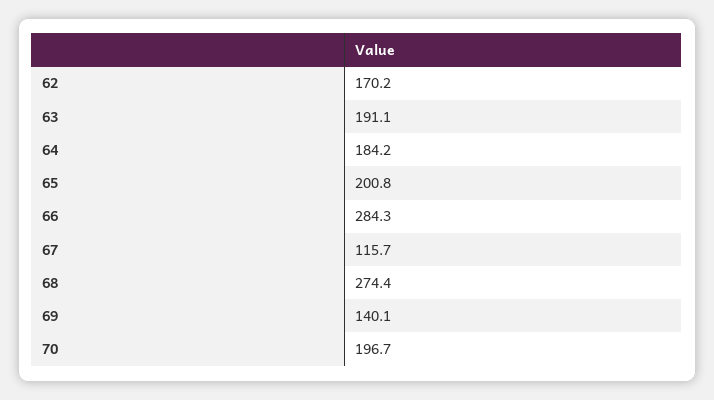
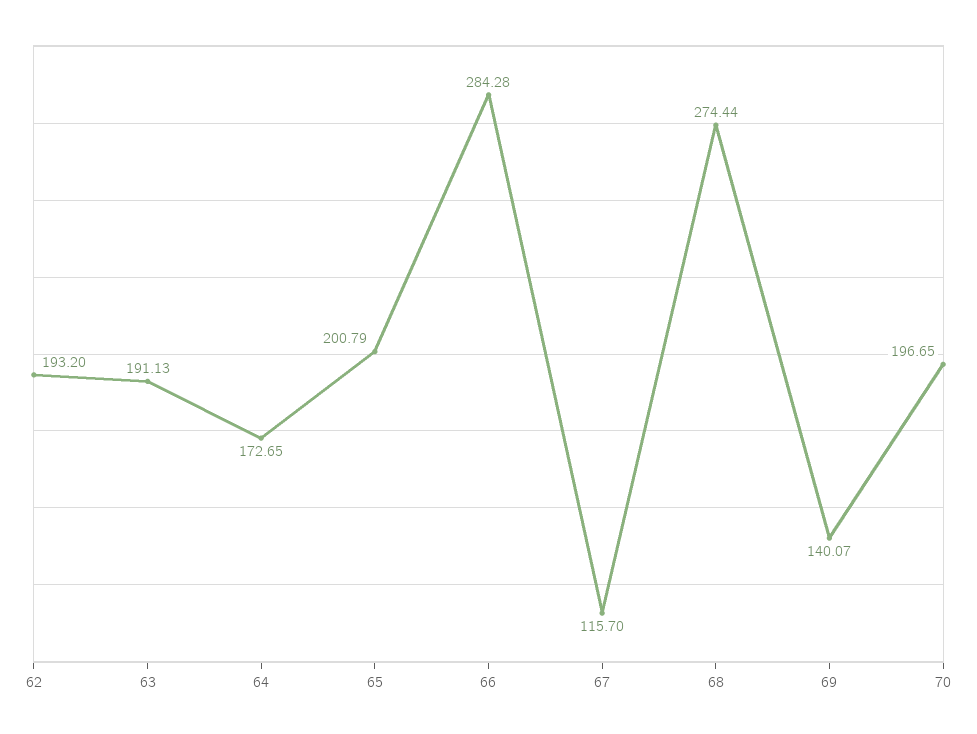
  {
-   "62": 170.2,
+   "62": 193.2,
    "63": 191.13,
-   "64": 184.2,
+   "64": 172.65,
    "65": 200.79,
    "66": 284.28,
    "67": 115.7,
    "68": 274.44,
    "69": 140.07,
    "70": 196.65
  }

